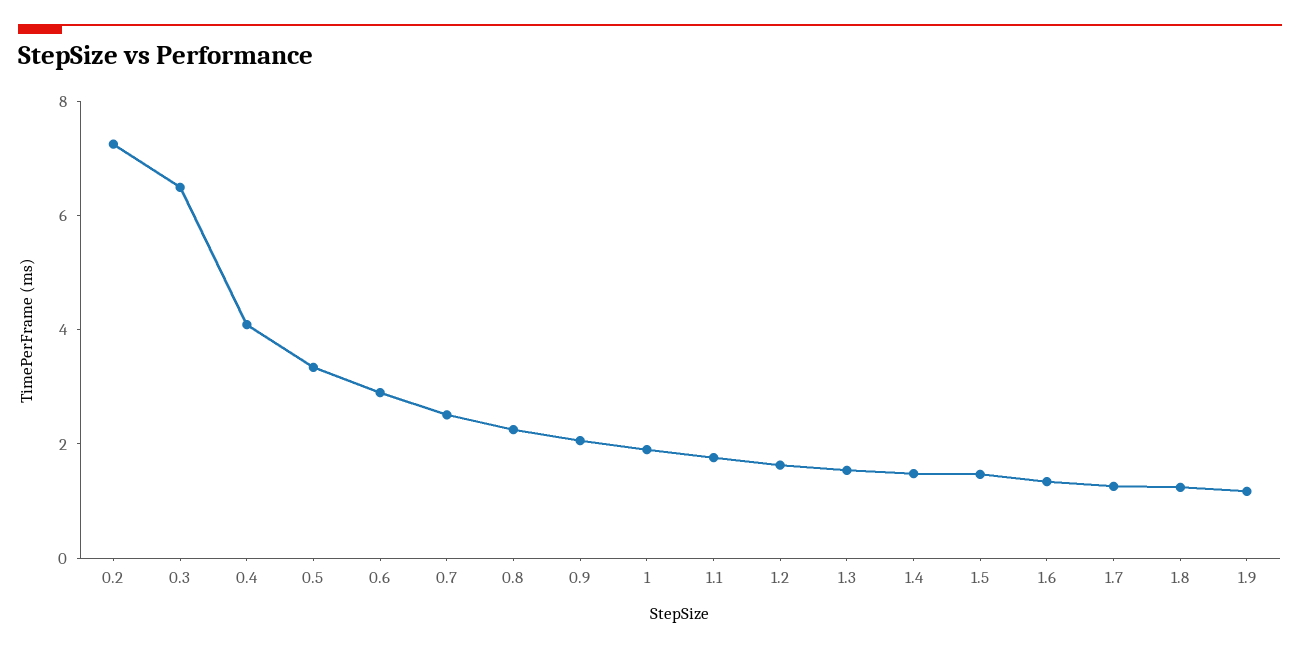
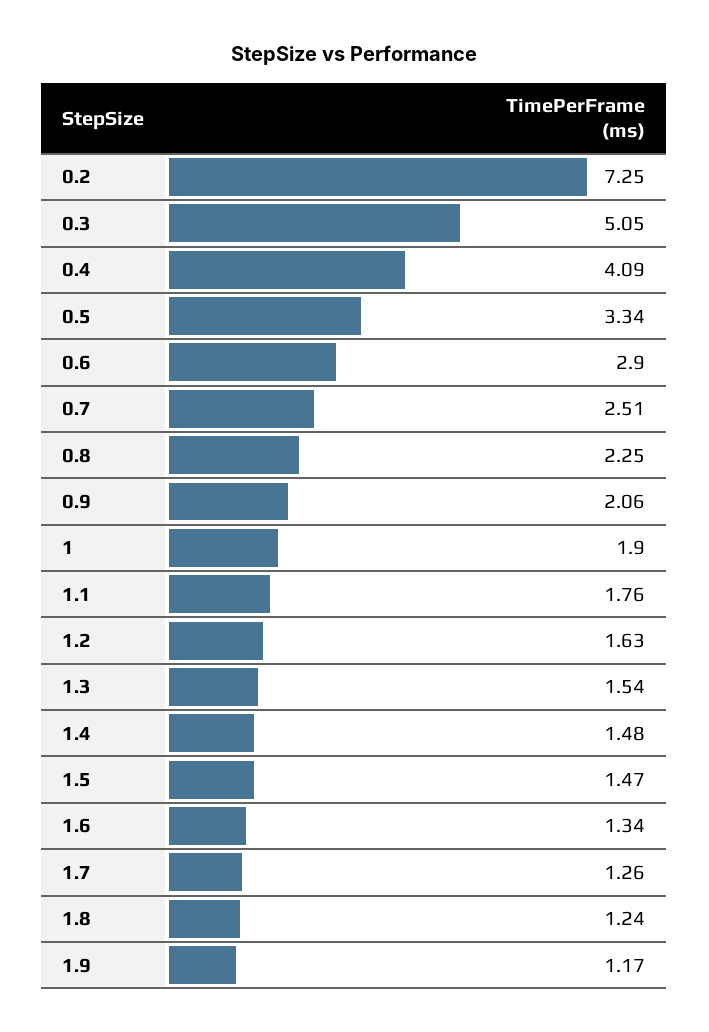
  {
    "0.2": 7.25,
-   "0.3": 6.5,
+   "0.3": 5.05,
    "0.4": 4.09,
    "0.5": 3.34,
    "0.6": 2.9,
    "0.7": 2.51,
    "0.8": 2.25,
    "0.9": 2.06,
    "1": 1.9,
    "1.1": 1.76,
    "1.2": 1.63,
    "1.3": 1.54,
    "1.4": 1.48,
    "1.5": 1.47,
    "1.6": 1.34,
    "1.7": 1.26,
    "1.8": 1.24,
    "1.9": 1.17
  }

